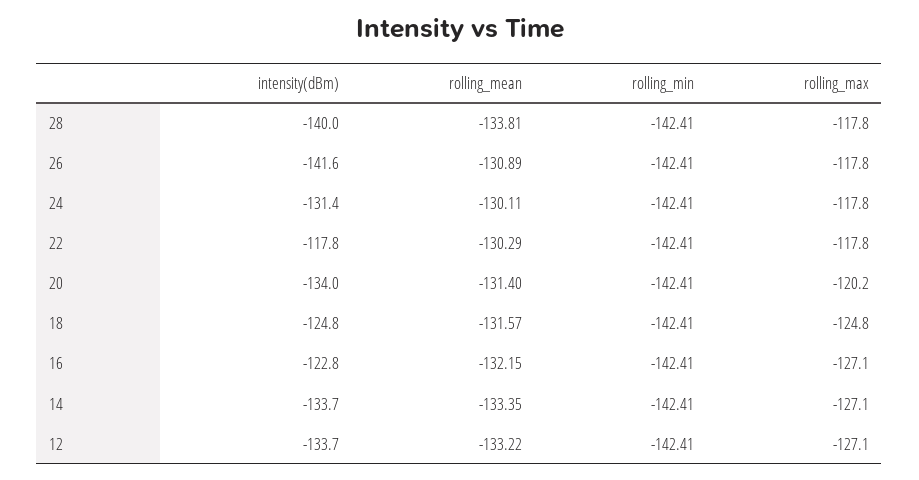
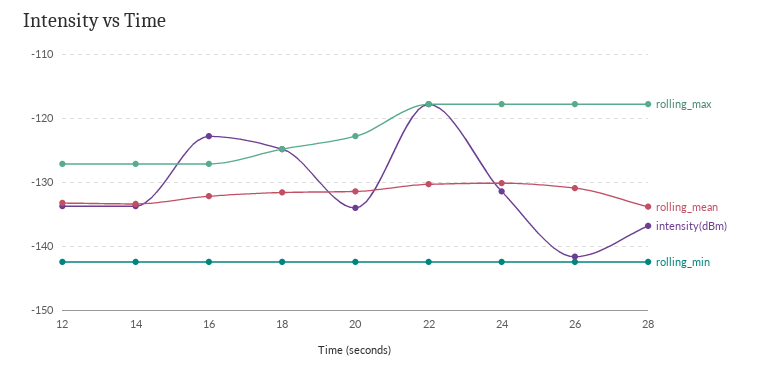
  {
    "intensity(dBm)": {
-     "28": -140,
+     "28": -137,
      "26": -141.6,
      "24": -131.4,
      "22": -117.8,
      "20": -134,
      "18": -124.8,
      "16": -122.8,
      "14": -133.7,
      "12": -133.7
    },
    "rolling_mean": {
      "28": -133.81,
      "26": -130.89,
      "24": -130.11,
      "22": -130.29,
      "20": -131.4,
      "18": -131.57,
      "16": -132.15,
      "14": -133.35,
      "12": -133.22
    },
    "rolling_min": {
      "28": -142.41,
      "26": -142.41,
      "24": -142.41,
      "22": -142.41,
      "20": -142.41,
      "18": -142.41,
      "16": -142.41,
      "14": -142.41,
      "12": -142.41
    },
    "rolling_max": {
      "28": -117.8,
      "26": -117.8,
      "24": -117.8,
      "22": -117.8,
-     "20": -120.2,
+     "20": -123,
      "18": -124.8,
      "16": -127.1,
      "14": -127.1,
      "12": -127.1
    }
  }

